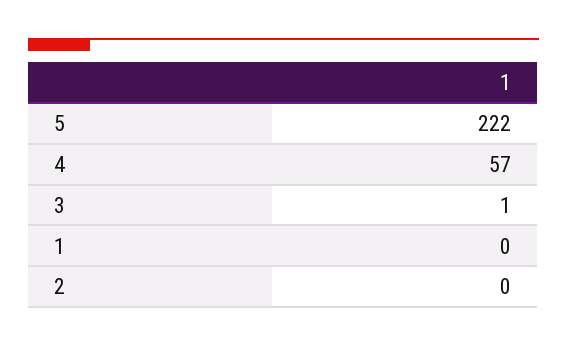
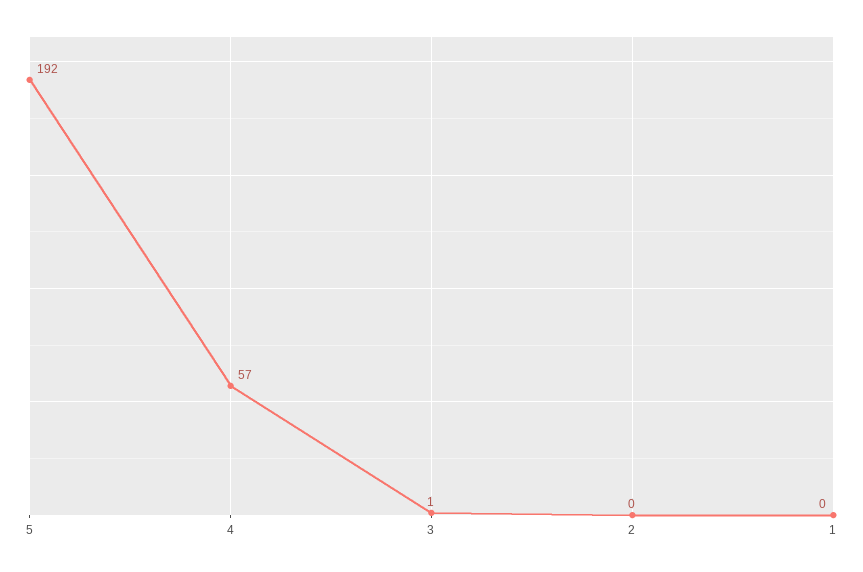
  {
-   "5": 222,
+   "5": 192,
    "4": 57,
    "3": 1,
    "1": 0,
    "2": 0
  }

